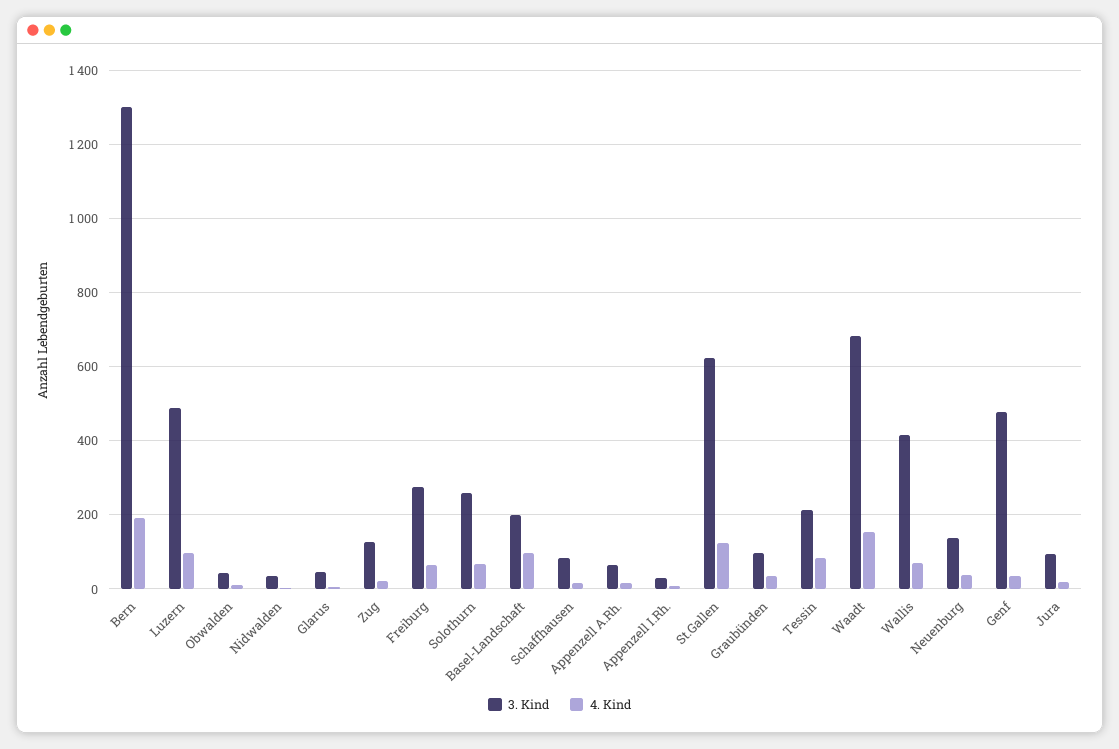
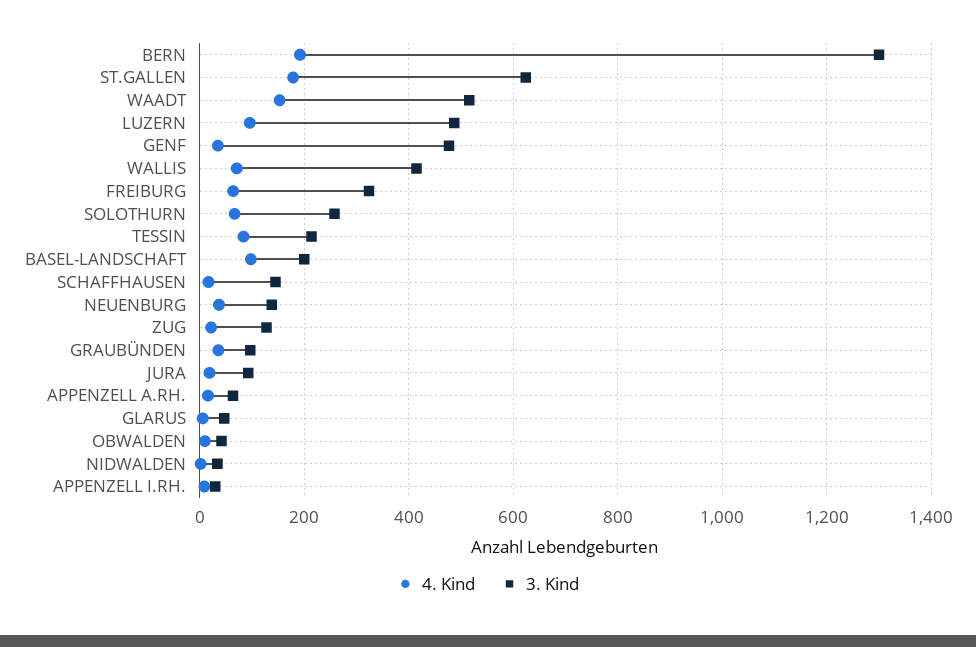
  {
    "3. Kind": {
      "Bern": 1300,
      "Luzern": 480,
      "Obwalden": 40,
      "Nidwalden": 40,
      "Glarus": 40,
      "Zug": 120,
-     "Freiburg": 280,
+     "Freiburg": 320,
      "Solothurn": 260,
      "Basel-Landschaft": 200,
-     "Schaffhausen": 80,
+     "Schaffhausen": 140,
      "Appenzell A.Rh.": 60,
      "Appenzell I.Rh.": 40,
      "St.Gallen": 620,
      "Graubünden": 100,
      "Tessin": 220,
-     "Waadt": 680,
+     "Waadt": 520,
      "Wallis": 420,
      "Neuenburg": 140,
      "Genf": 480,
      "Jura": 100
    },
    "4. Kind": {
      "Bern": 200,
      "Luzern": 100,
      "Obwalden": 20,
      "Nidwalden": 0,
      "Glarus": 0,
      "Zug": 20,
      "Freiburg": 60,
      "Solothurn": 60,
      "Basel-Landschaft": 100,
      "Schaffhausen": 20,
      "Appenzell A.Rh.": 20,
      "Appenzell I.Rh.": 0,
-     "St.Gallen": 120,
+     "St.Gallen": 180,
      "Graubünden": 40,
      "Tessin": 80,
      "Waadt": 160,
      "Wallis": 80,
      "Neuenburg": 40,
      "Genf": 40,
      "Jura": 20
    }
  }

